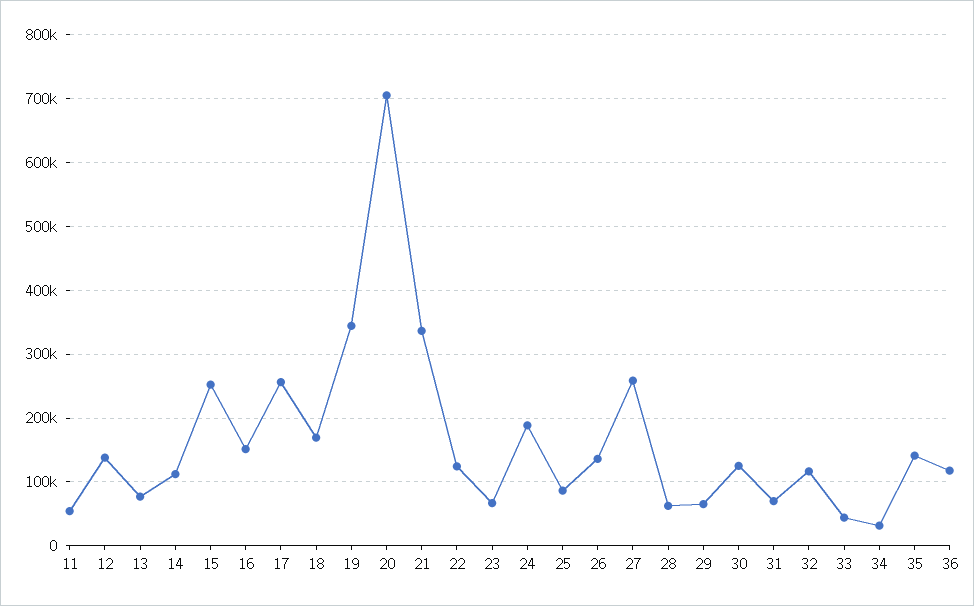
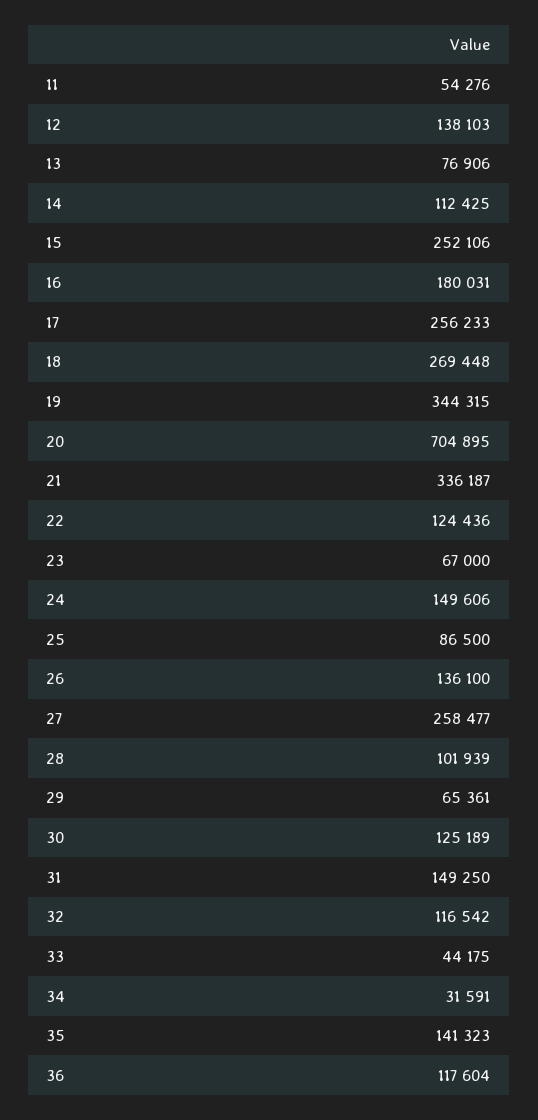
  {
    "11": 54276,
    "12": 138103,
    "13": 76906,
    "14": 112425,
    "15": 252106,
-   "16": 150000,
+   "16": 180031,
    "17": 256233,
-   "18": 170000,
+   "18": 269448,
    "19": 344315,
    "20": 704895,
    "21": 336187,
    "22": 124436,
    "23": 67000,
-   "24": 190000,
+   "24": 149606,
    "25": 86500,
    "26": 136100,
    "27": 258477,
-   "28": 60000,
+   "28": 101939,
    "29": 65361,
    "30": 125189,
-   "31": 70000,
+   "31": 149250,
    "32": 116542,
    "33": 44175,
    "34": 31591,
    "35": 141323,
    "36": 117604
  }

